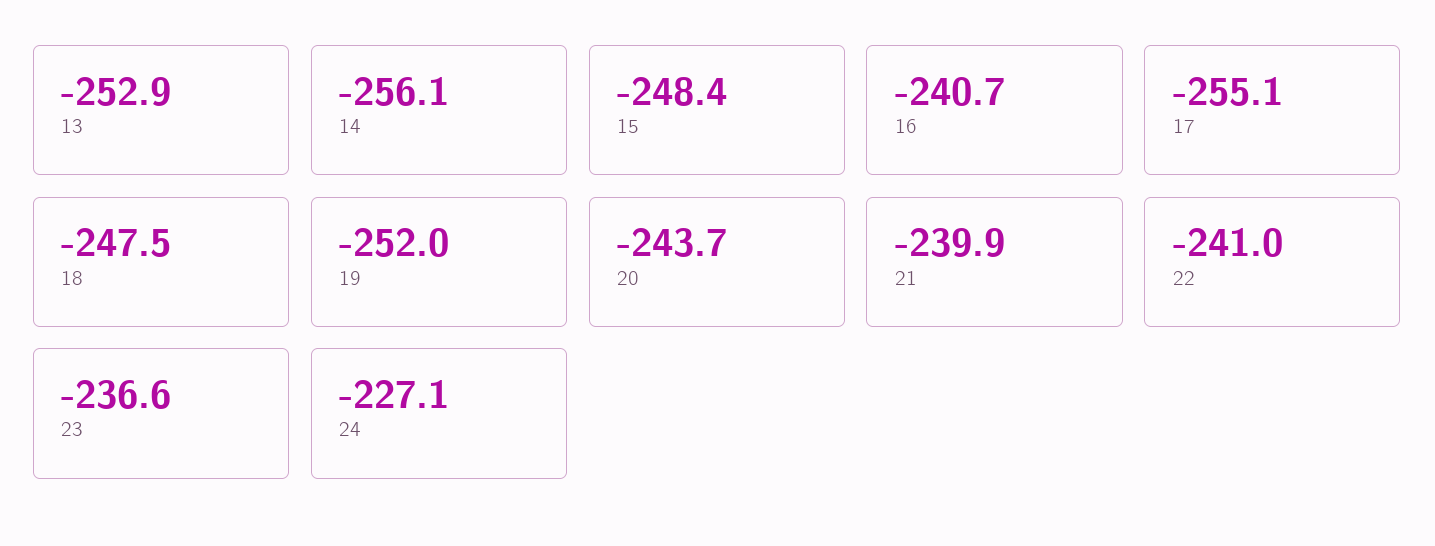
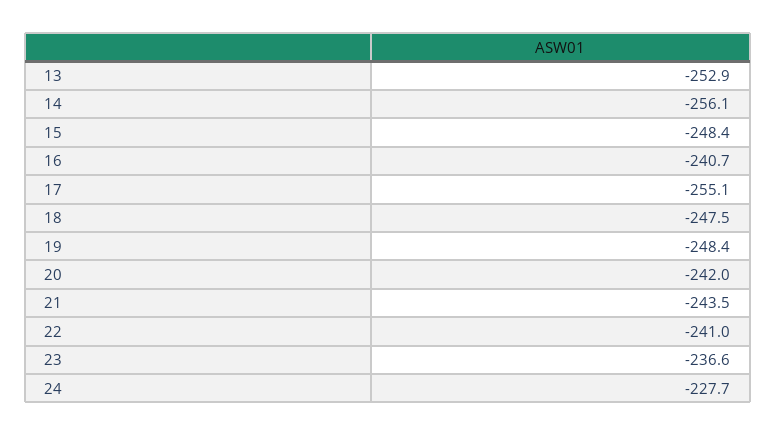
  {
    "13": -252.9,
    "14": -256.1,
    "15": -248.4,
    "16": -240.7,
    "17": -255.1,
    "18": -247.5,
-   "19": -252,
+   "19": -248.4,
-   "20": -243.7,
+   "20": -242,
-   "21": -239.9,
+   "21": -243.5,
    "22": -241,
    "23": -236.6,
-   "24": -227.1
+   "24": -227.7
  }

